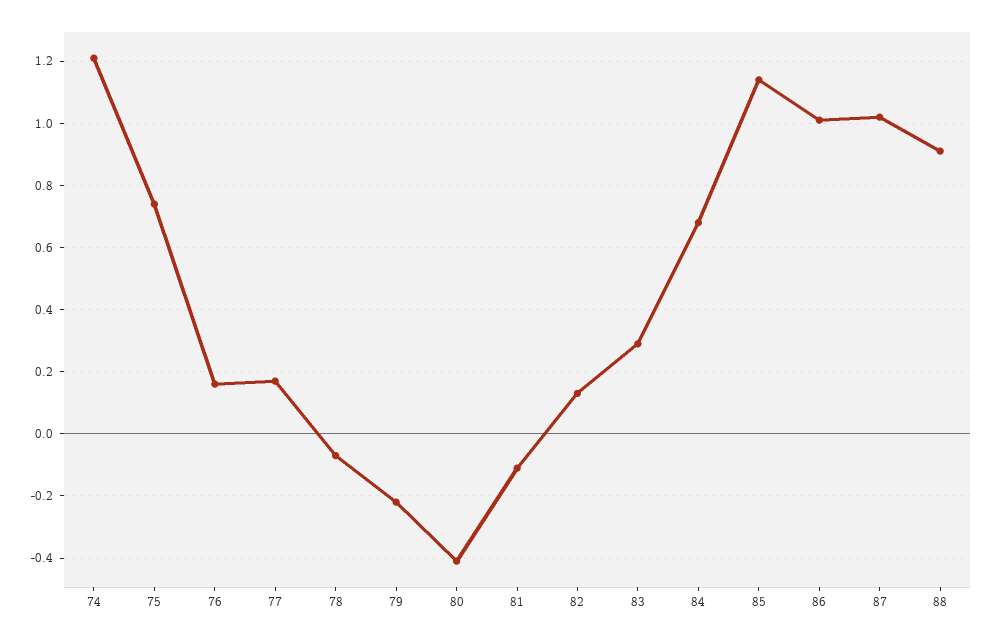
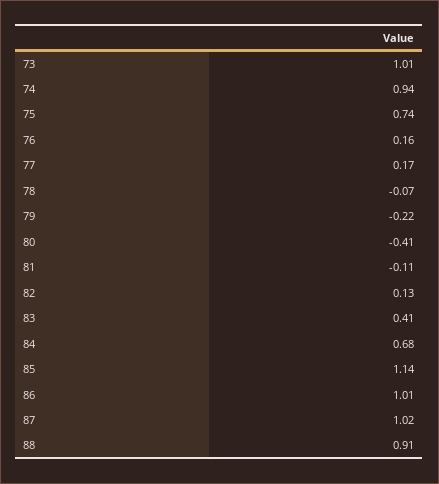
  {
-   "74": 1.2,
+   "74": 0.94,
    "75": 0.74,
    "76": 0.16,
    "77": 0.17,
    "78": -0.07,
    "79": -0.22,
    "80": -0.41,
    "81": -0.11,
    "82": 0.13,
-   "83": 0.3,
+   "83": 0.41,
    "84": 0.68,
    "85": 1.14,
    "86": 1.01,
    "87": 1.02,
-   "88": 0.91
+   "88": 0.91,
+   "73": 1.01
  }

